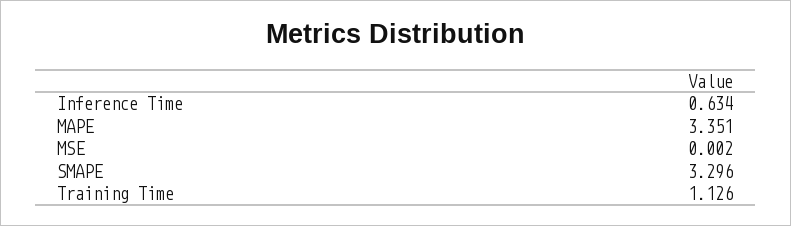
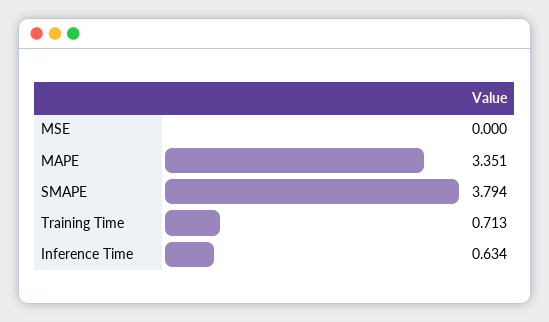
  {
    "Inference Time": 0.634,
    "MAPE": 3.351,
-   "MSE": 0.002,
+   "MSE": 0,
-   "SMAPE": 3.296,
+   "SMAPE": 3.794,
-   "Training Time": 1.126
+   "Training Time": 0.713
  }

